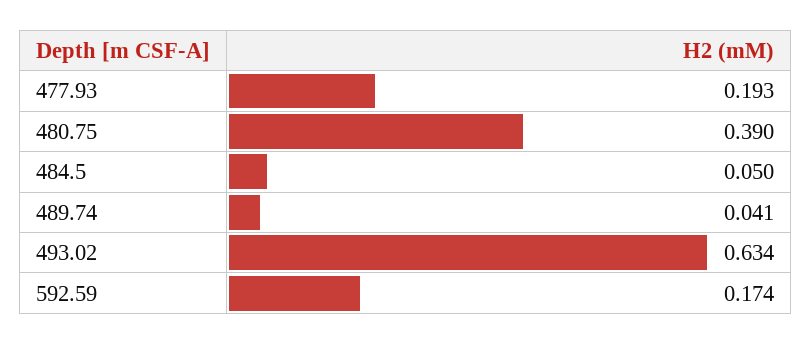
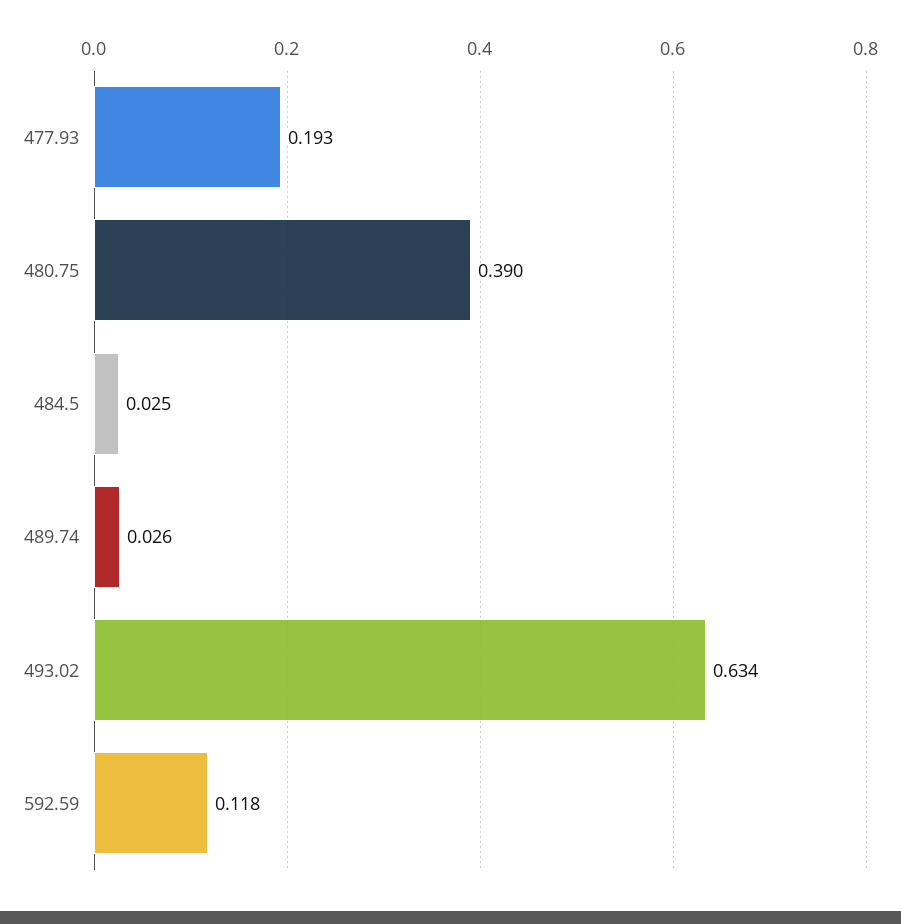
  {
    "477.93": 0.193,
    "480.75": 0.39,
-   "484.5": 0.05,
+   "484.5": 0.025,
-   "489.74": 0.041,
+   "489.74": 0.026,
    "493.02": 0.634,
-   "592.59": 0.174
+   "592.59": 0.118
  }

